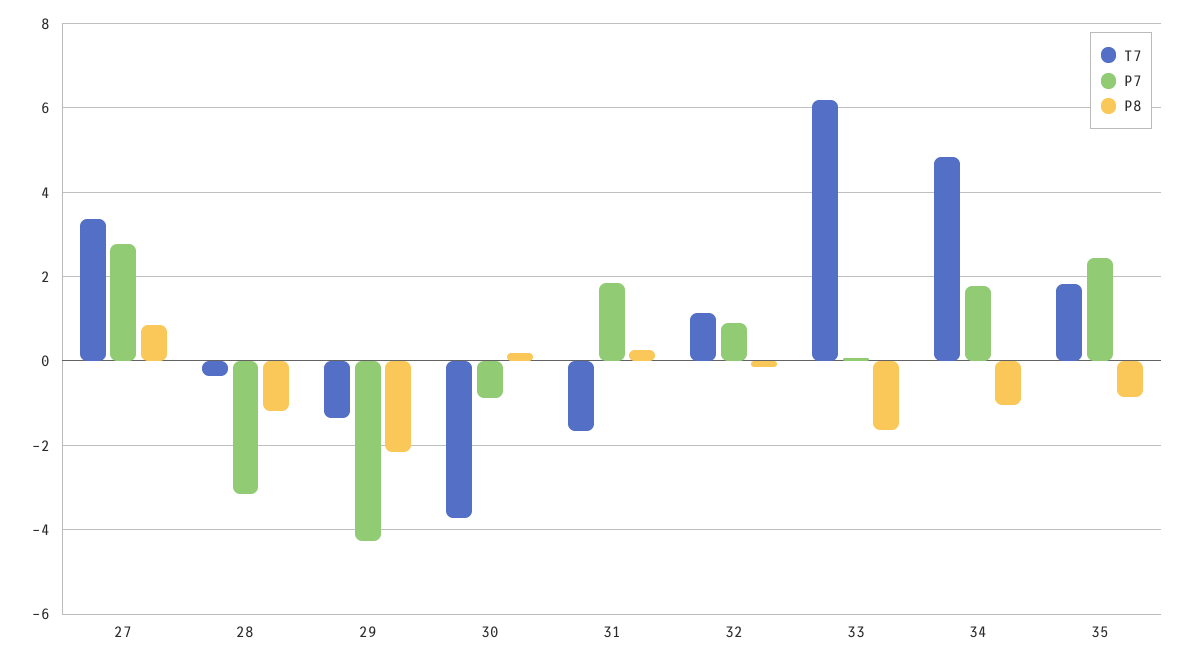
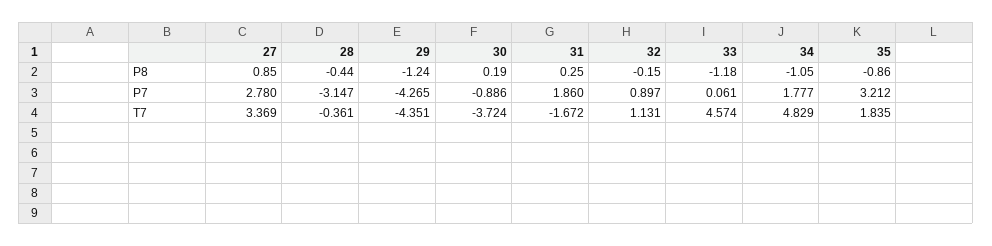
  {
    "T7": {
      "27": 3.369,
      "28": -0.361,
-     "29": -1.4,
+     "29": -4.351,
      "30": -3.724,
      "31": -1.672,
      "32": 1.131,
-     "33": 6.2,
+     "33": 4.574,
      "34": 4.829,
      "35": 1.835
    },
    "P7": {
      "27": 2.78,
      "28": -3.147,
      "29": -4.265,
      "30": -0.886,
      "31": 1.86,
      "32": 0.897,
      "33": 0.061,
      "34": 1.777,
-     "35": 2.4
+     "35": 3.212
    },
    "P8": {
      "27": 0.85,
-     "28": -1.2,
+     "28": -0.44,
-     "29": -2.2,
+     "29": -1.24,
      "30": 0.19,
      "31": 0.25,
      "32": -0.15,
-     "33": -1.6,
+     "33": -1.18,
      "34": -1.05,
      "35": -0.86
    }
  }

